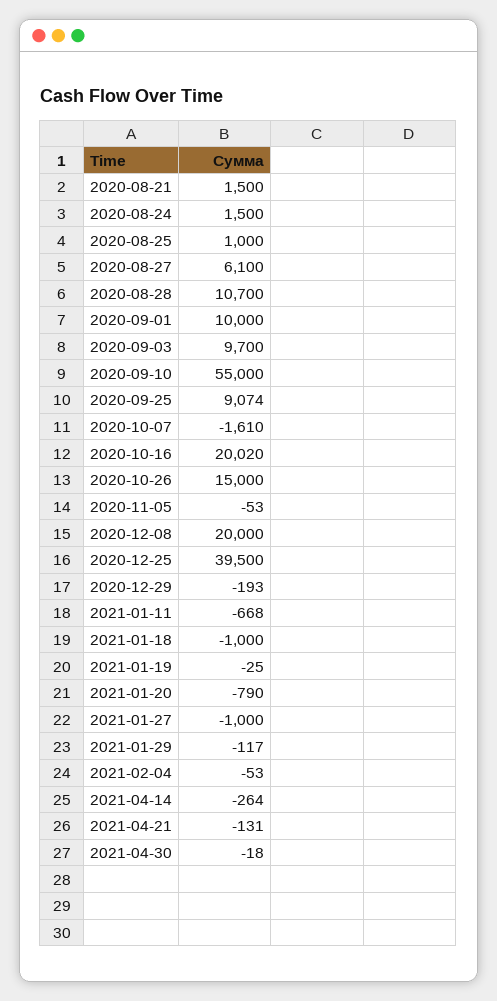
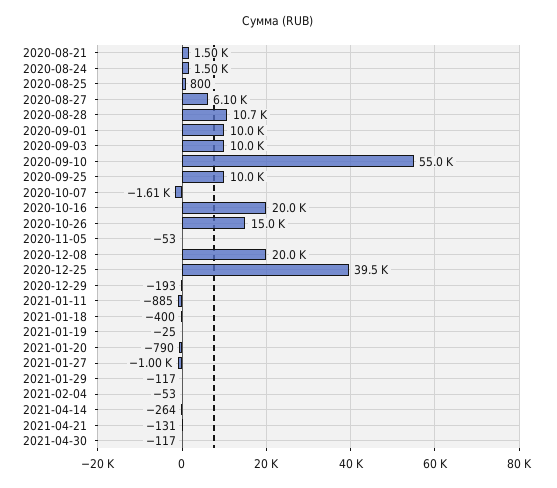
  {
    "2020-08-21": 1500,
    "2020-08-24": 1500,
-   "2020-08-25": 1000,
+   "2020-08-25": 800,
    "2020-08-27": 6100,
    "2020-08-28": 10700,
    "2020-09-01": 10000,
-   "2020-09-03": 9700,
+   "2020-09-03": 10000,
    "2020-09-10": 55000,
-   "2020-09-25": 9074,
+   "2020-09-25": 10000,
    "2020-10-07": -1610,
    "2020-10-16": 20020,
    "2020-10-26": 15000,
    "2020-11-05": -53,
    "2020-12-08": 20000,
    "2020-12-25": 39500,
    "2020-12-29": -193,
-   "2021-01-11": -668,
+   "2021-01-11": -885,
-   "2021-01-18": -1000,
+   "2021-01-18": -400,
    "2021-01-19": -25,
    "2021-01-20": -790,
    "2021-01-27": -1000,
    "2021-01-29": -117,
    "2021-02-04": -53,
    "2021-04-14": -264,
    "2021-04-21": -131,
-   "2021-04-30": -18
+   "2021-04-30": -117
  }

